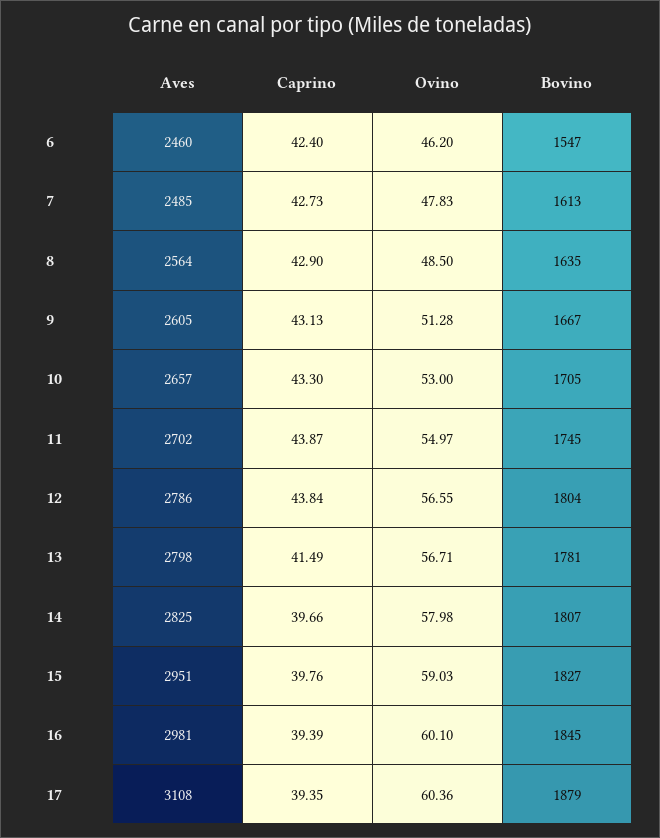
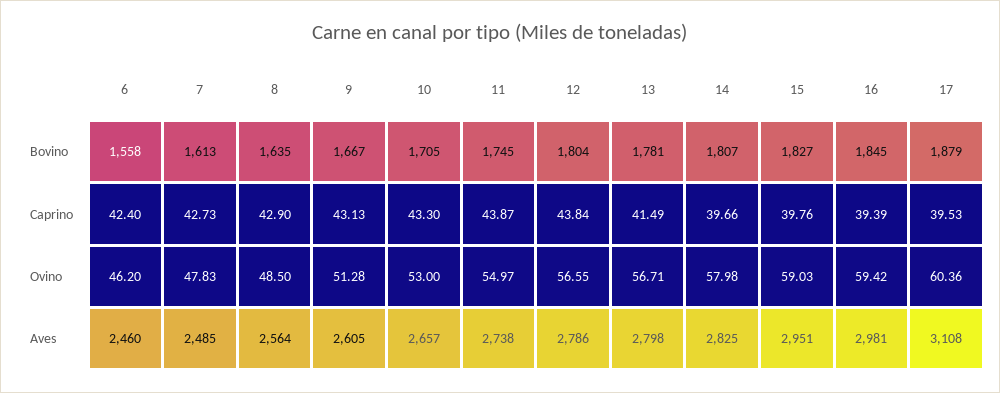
  {
    "Aves": {
      "6": 2460,
      "7": 2485,
      "8": 2564,
      "9": 2605,
      "10": 2657,
-     "11": 2702,
+     "11": 2738,
      "12": 2786,
      "13": 2798,
      "14": 2825,
      "15": 2951,
      "16": 2981,
      "17": 3108
    },
    "Caprino": {
      "6": 42.4,
      "7": 42.73,
      "8": 42.9,
      "9": 43.13,
      "10": 43.3,
      "11": 43.87,
      "12": 43.84,
      "13": 41.49,
      "14": 39.66,
      "15": 39.76,
      "16": 39.39,
-     "17": 39.35
+     "17": 39.53
    },
    "Ovino": {
      "6": 46.2,
      "7": 47.83,
      "8": 48.5,
      "9": 51.28,
      "10": 53,
      "11": 54.97,
      "12": 56.55,
      "13": 56.71,
      "14": 57.98,
      "15": 59.03,
-     "16": 60.1,
+     "16": 59.42,
      "17": 60.36
    },
    "Bovino": {
-     "6": 1547,
+     "6": 1558,
      "7": 1613,
      "8": 1635,
      "9": 1667,
      "10": 1705,
      "11": 1745,
      "12": 1804,
      "13": 1781,
      "14": 1807,
      "15": 1827,
      "16": 1845,
      "17": 1879
    }
  }

